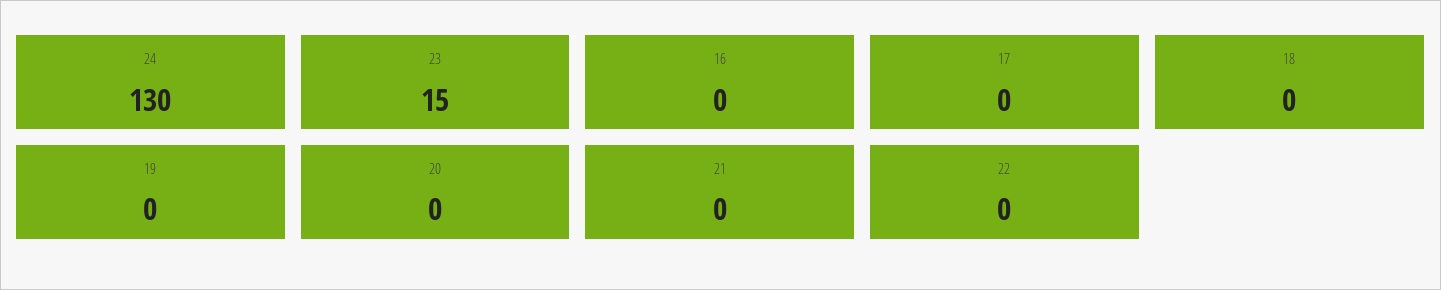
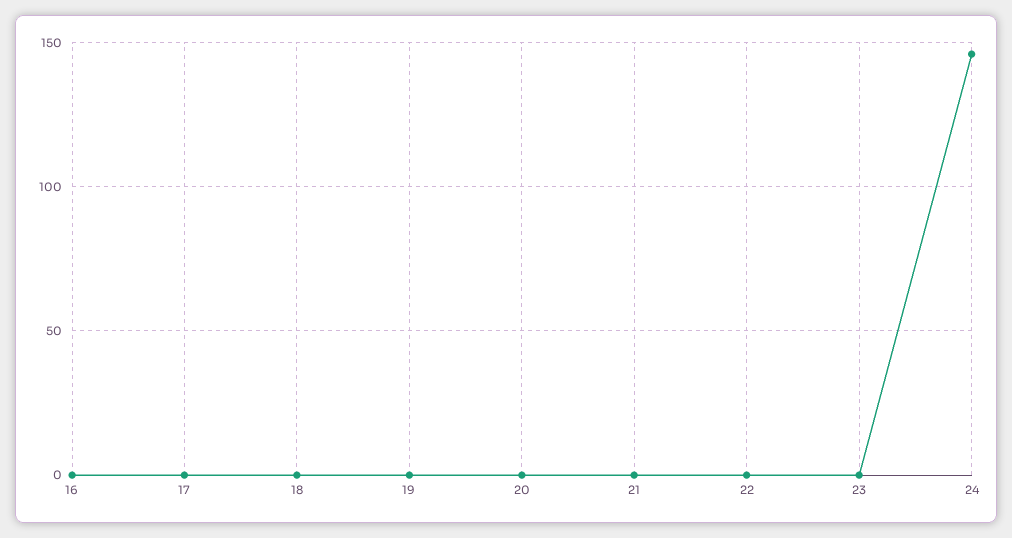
  {
-   "24": 130,
+   "24": 145,
-   "23": 15,
+   "23": 0,
    "16": 0,
    "17": 0,
    "18": 0,
    "19": 0,
    "20": 0,
    "21": 0,
    "22": 0
  }

